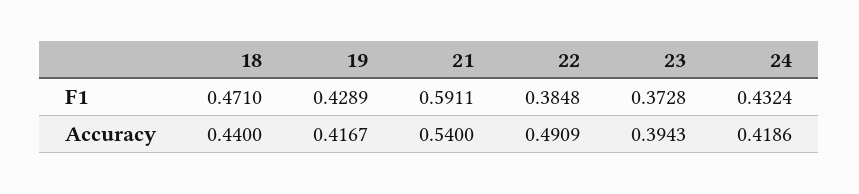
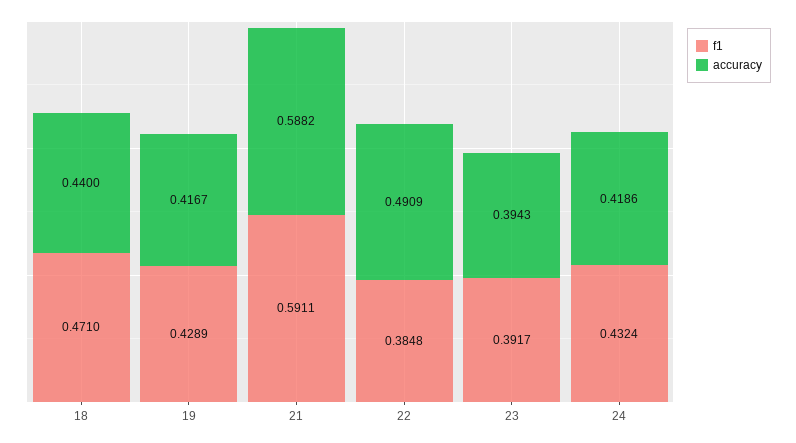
  {
    "F1": {
      "18": 0.471,
      "19": 0.4289,
      "21": 0.5911,
      "22": 0.3848,
-     "23": 0.3728,
+     "23": 0.3917,
      "24": 0.4324
    },
    "Accuracy": {
      "18": 0.44,
      "19": 0.4167,
-     "21": 0.54,
+     "21": 0.5882,
      "22": 0.4909,
      "23": 0.3943,
      "24": 0.4186
    }
  }

